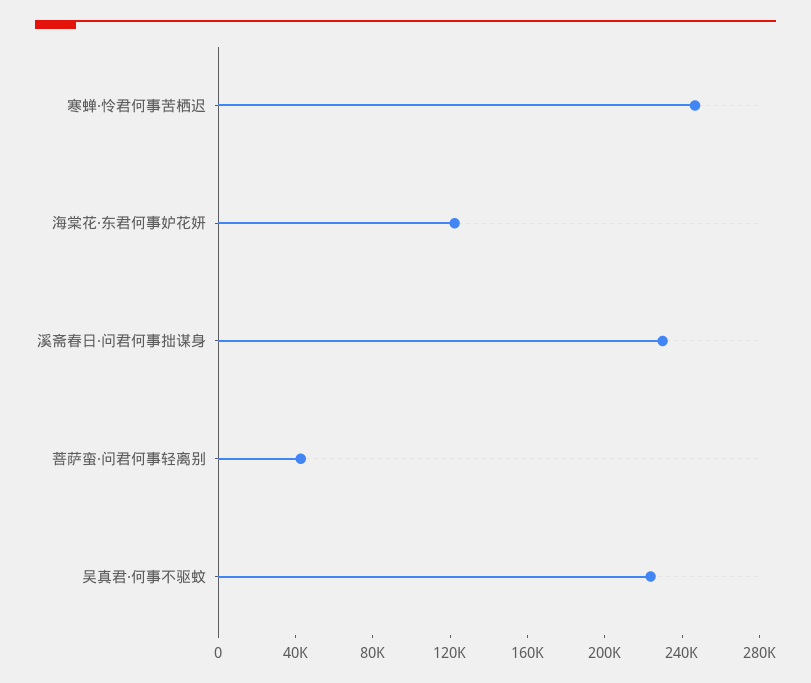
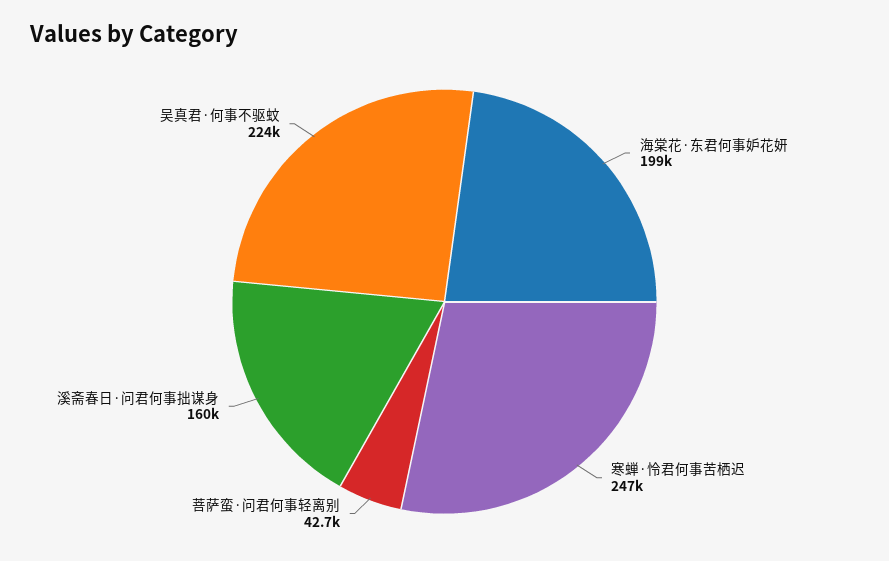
  {
    "寒蝉·怜君何事苦栖迟": 247000,
-   "海棠花·东君何事妒花妍": 120000,
+   "海棠花·东君何事妒花妍": 199000,
-   "溪斋春日·问君何事拙谋身": 230000,
+   "溪斋春日·问君何事拙谋身": 160000,
    "菩萨蛮·问君何事轻离别": 42700,
    "吴真君·何事不驱蚊": 224000
  }

